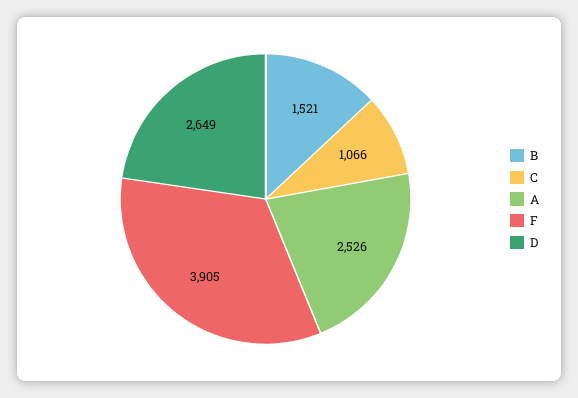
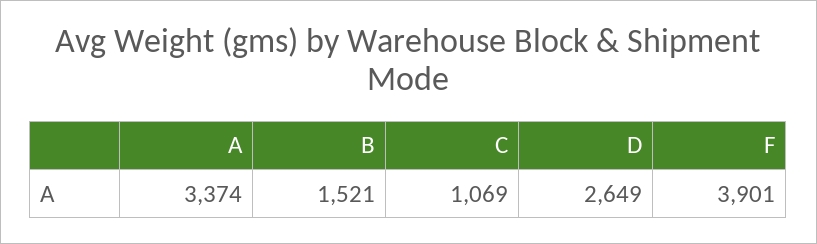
  {
    "B": 1521,
-   "C": 1066,
+   "C": 1069,
-   "A": 2526,
+   "A": 3374,
-   "F": 3905,
+   "F": 3901,
    "D": 2649
  }

